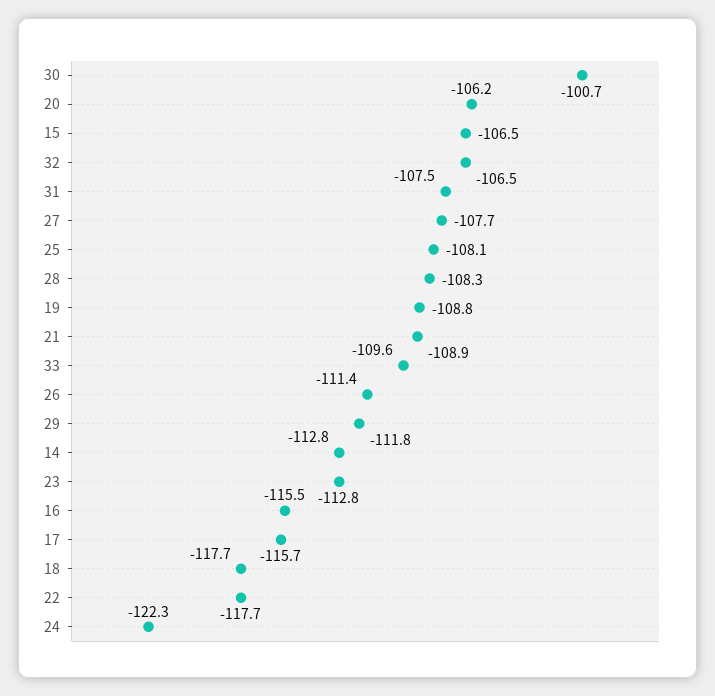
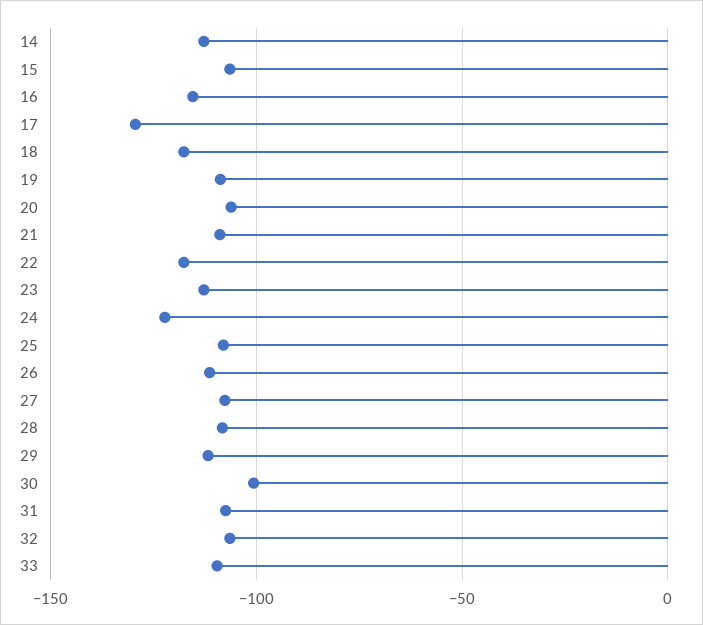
  {
    "30": -100.7,
    "20": -106.2,
    "15": -106.5,
    "32": -106.5,
    "31": -107.5,
    "27": -107.7,
    "25": -108.1,
    "28": -108.3,
    "19": -108.8,
    "21": -108.9,
    "33": -109.6,
    "26": -111.4,
    "29": -111.8,
    "14": -112.8,
    "23": -112.8,
    "16": -115.5,
-   "17": -115.7,
+   "17": -130,
    "18": -117.7,
    "22": -117.7,
    "24": -122.3
  }

